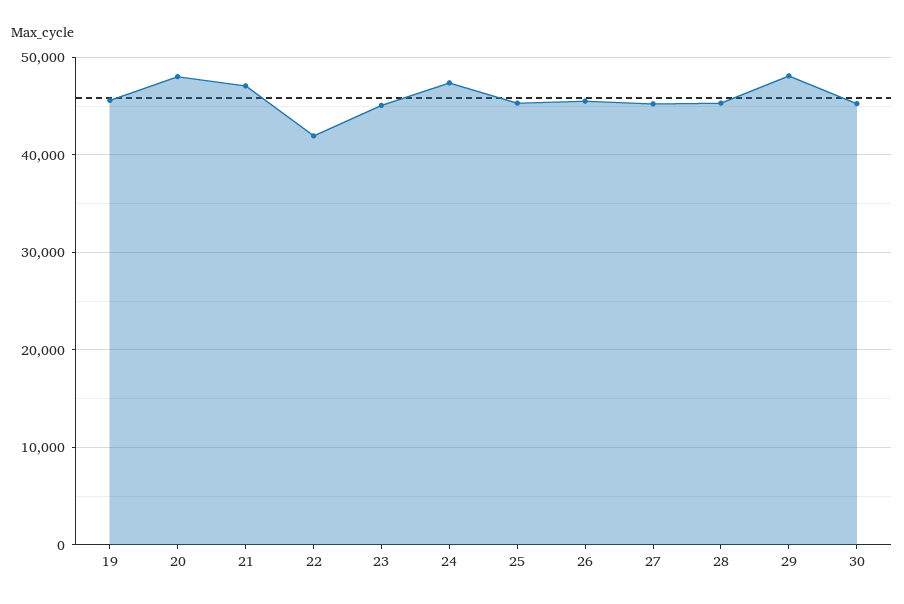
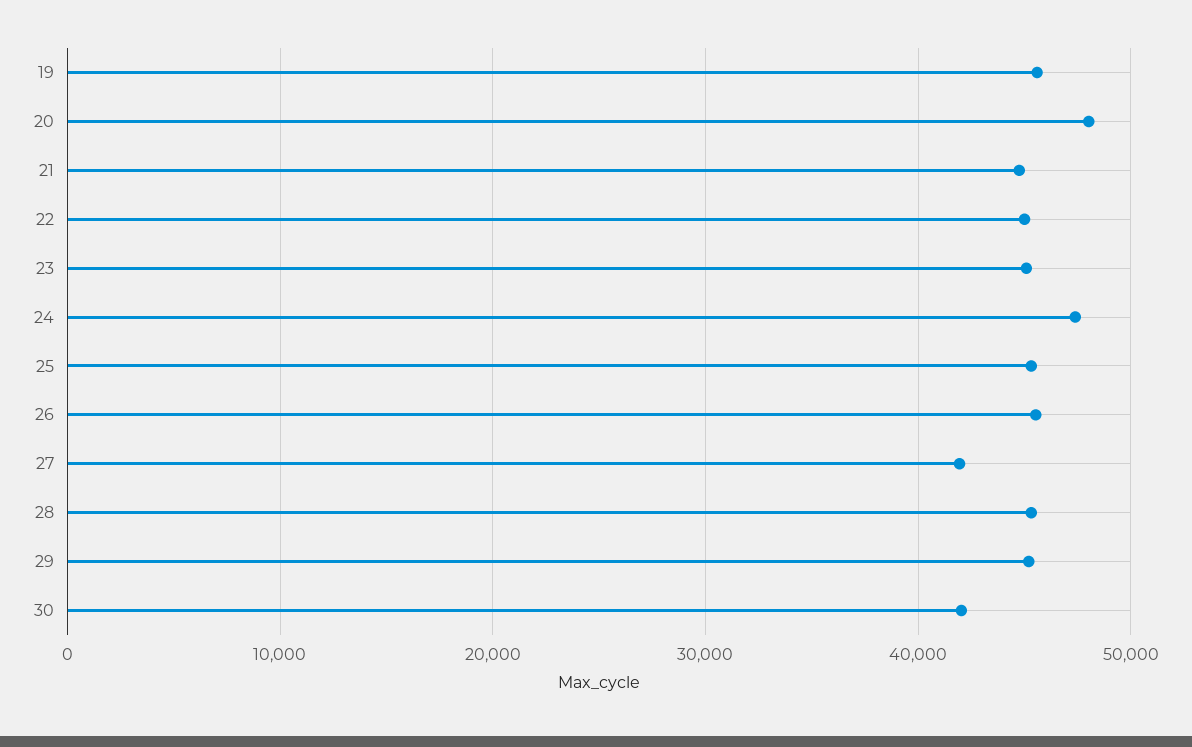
  {
    "19": 46000,
    "20": 48000,
-   "21": 47000,
+   "21": 45000,
-   "22": 42000,
+   "22": 45000,
    "23": 45000,
    "24": 47000,
    "25": 45000,
    "26": 46000,
-   "27": 45000,
+   "27": 42000,
    "28": 45000,
-   "29": 48000,
+   "29": 45000,
-   "30": 45000
+   "30": 42000
  }

